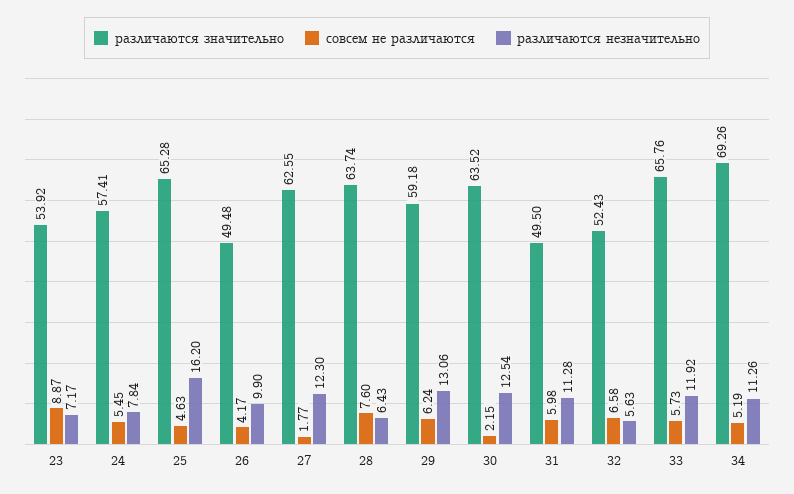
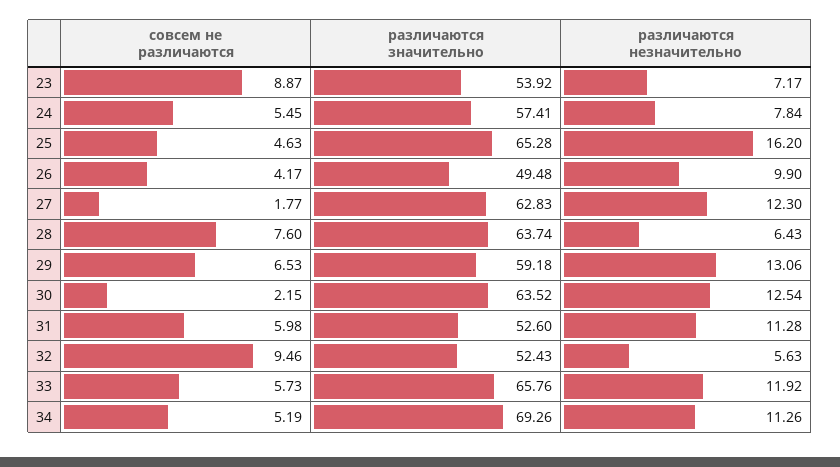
  {
    "различаются значительно": {
      "23": 53.92,
      "24": 57.41,
      "25": 65.28,
      "26": 49.48,
-     "27": 62.55,
+     "27": 62.83,
      "28": 63.74,
      "29": 59.18,
      "30": 63.52,
-     "31": 49.5,
+     "31": 52.6,
      "32": 52.43,
      "33": 65.76,
      "34": 69.26
    },
    "совсем не различаются": {
      "23": 8.87,
      "24": 5.45,
      "25": 4.63,
      "26": 4.17,
      "27": 1.77,
      "28": 7.6,
-     "29": 6.24,
+     "29": 6.53,
      "30": 2.15,
      "31": 5.98,
-     "32": 6.58,
+     "32": 9.46,
      "33": 5.73,
      "34": 5.19
    },
    "различаются незначительно": {
      "23": 7.17,
      "24": 7.84,
      "25": 16.2,
      "26": 9.9,
      "27": 12.3,
      "28": 6.43,
      "29": 13.06,
      "30": 12.54,
      "31": 11.28,
      "32": 5.63,
      "33": 11.92,
      "34": 11.26
    }
  }

